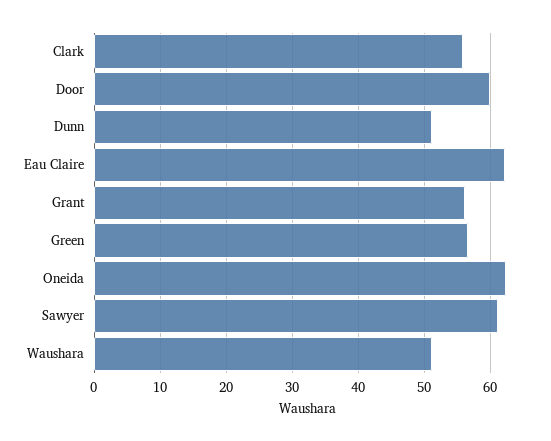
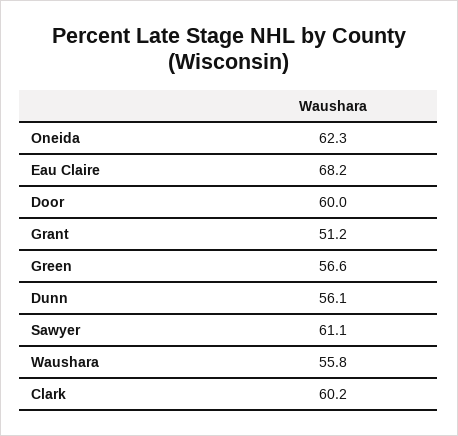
  {
-   "Clark": 56,
+   "Clark": 60.2,
    "Door": 60,
-   "Dunn": 51,
+   "Dunn": 56.1,
-   "Eau Claire": 62,
+   "Eau Claire": 68.2,
-   "Grant": 56,
+   "Grant": 51.2,
    "Green": 56.6,
    "Oneida": 62.3,
    "Sawyer": 61.1,
-   "Waushara": 51
+   "Waushara": 55.8
  }

